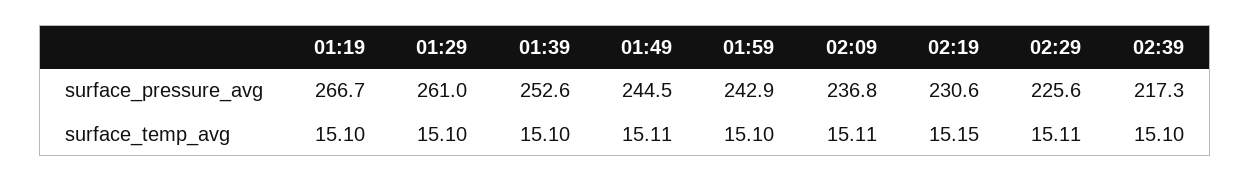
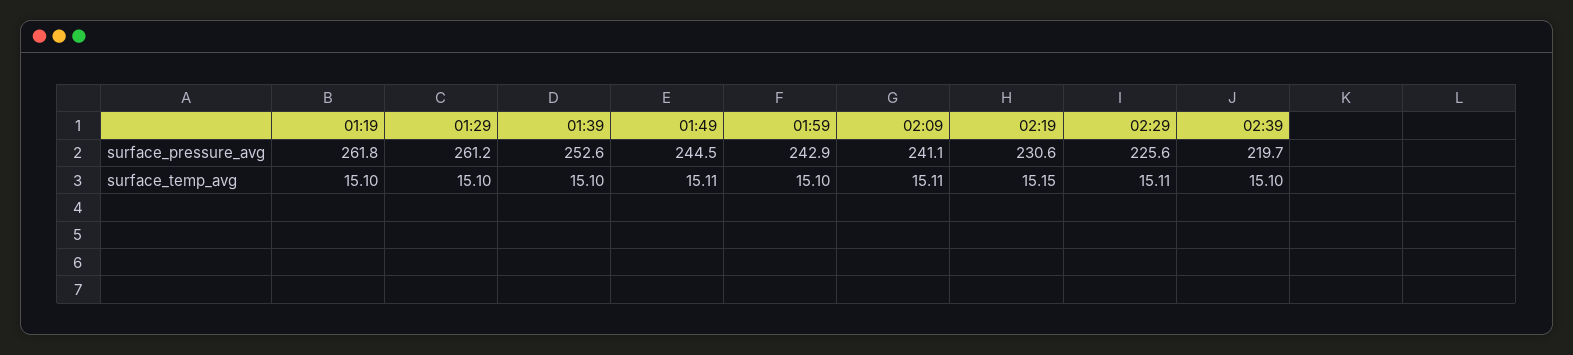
  {
    "01:19": {
-     "surface_pressure_avg": 266.7,
+     "surface_pressure_avg": 261.8,
      "surface_temp_avg": 15.1
    },
    "01:29": {
-     "surface_pressure_avg": 261,
+     "surface_pressure_avg": 261.2,
      "surface_temp_avg": 15.1
    },
    "01:39": {
      "surface_pressure_avg": 252.6,
      "surface_temp_avg": 15.1
    },
    "01:49": {
      "surface_pressure_avg": 244.5,
      "surface_temp_avg": 15.11
    },
    "01:59": {
      "surface_pressure_avg": 242.9,
      "surface_temp_avg": 15.1
    },
    "02:09": {
-     "surface_pressure_avg": 236.8,
+     "surface_pressure_avg": 241.1,
      "surface_temp_avg": 15.11
    },
    "02:19": {
      "surface_pressure_avg": 230.6,
      "surface_temp_avg": 15.15
    },
    "02:29": {
      "surface_pressure_avg": 225.6,
      "surface_temp_avg": 15.11
    },
    "02:39": {
-     "surface_pressure_avg": 217.3,
+     "surface_pressure_avg": 219.7,
      "surface_temp_avg": 15.1
    }
  }

